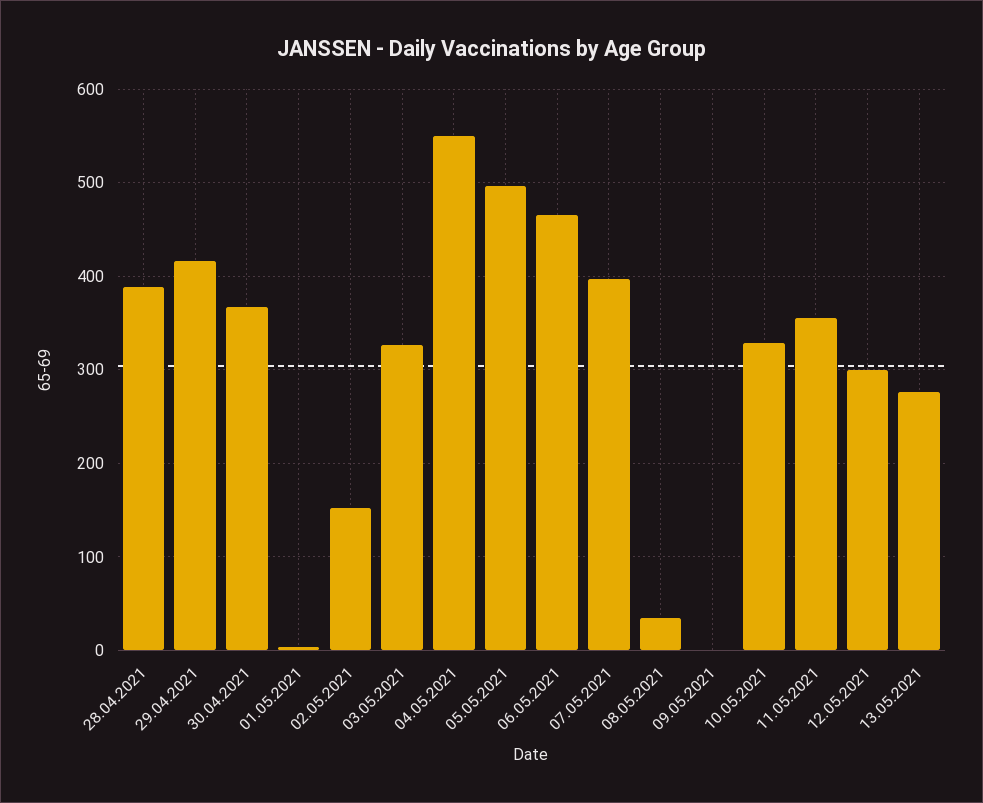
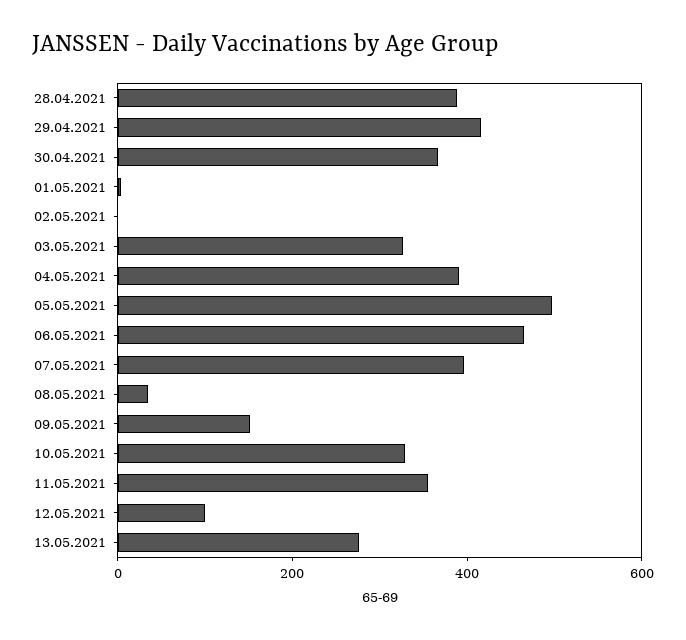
  {
    "28.04.2021": 390,
    "29.04.2021": 420,
    "30.04.2021": 370,
    "01.05.2021": 0,
-   "02.05.2021": 150,
+   "02.05.2021": 0,
    "03.05.2021": 330,
-   "04.05.2021": 550,
+   "04.05.2021": 400,
    "05.05.2021": 500,
    "06.05.2021": 470,
    "07.05.2021": 400,
    "08.05.2021": 40,
-   "09.05.2021": 0,
+   "09.05.2021": 150,
    "10.05.2021": 330,
    "11.05.2021": 360,
-   "12.05.2021": 300,
+   "12.05.2021": 100,
    "13.05.2021": 280
  }

